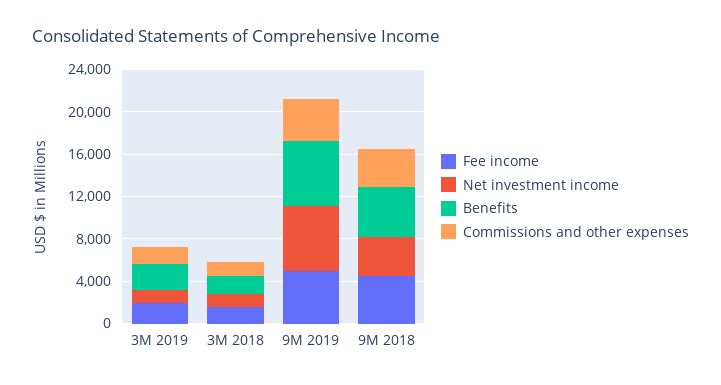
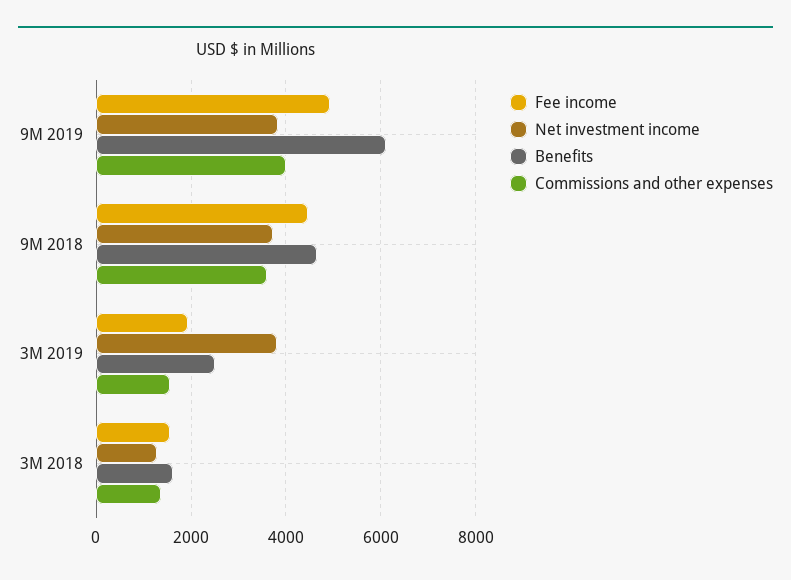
  {
    "Fee income": {
      "3M 2019": 2000,
      "3M 2018": 1600,
      "9M 2019": 5000,
      "9M 2018": 4400
    },
    "Net investment income": {
-     "3M 2019": 1000,
+     "3M 2019": 3800,
      "3M 2018": 1200,
-     "9M 2019": 6000,
+     "9M 2019": 3800,
      "9M 2018": 3800
    },
    "Benefits": {
      "3M 2019": 2600,
      "3M 2018": 1600,
      "9M 2019": 6200,
      "9M 2018": 4600
    },
    "Commissions and other expenses": {
      "3M 2019": 1600,
      "3M 2018": 1400,
      "9M 2019": 4000,
      "9M 2018": 3600
    }
  }

